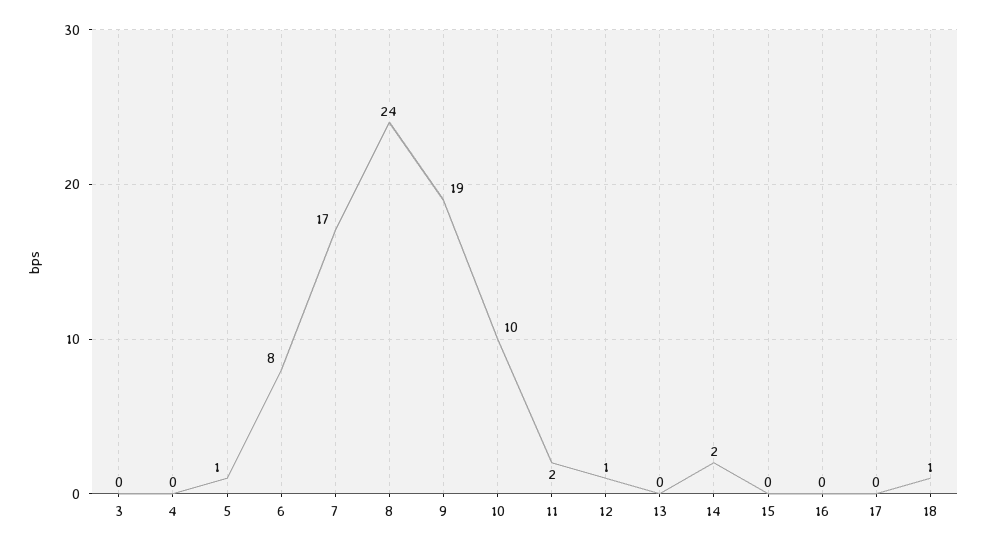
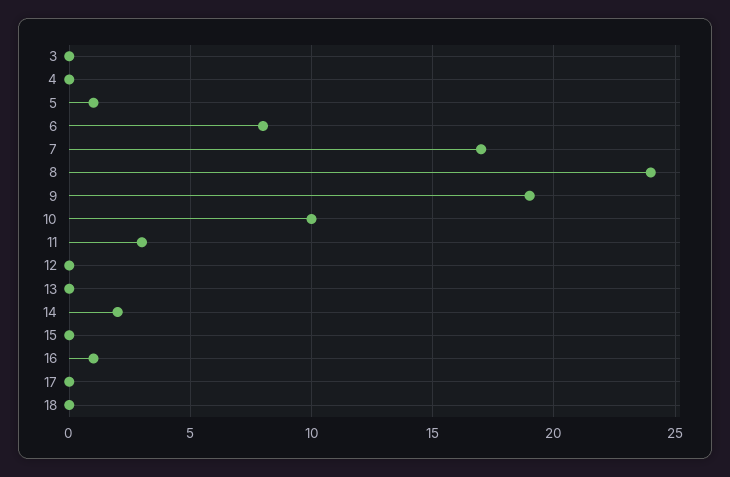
  {
    "3": 0,
    "4": 0,
    "5": 1,
    "6": 8,
    "7": 17,
    "8": 24,
    "9": 19,
    "10": 10,
-   "11": 2,
+   "11": 3,
-   "12": 1,
+   "12": 0,
    "13": 0,
    "14": 2,
    "15": 0,
-   "16": 0,
+   "16": 1,
    "17": 0,
-   "18": 1
+   "18": 0
  }

